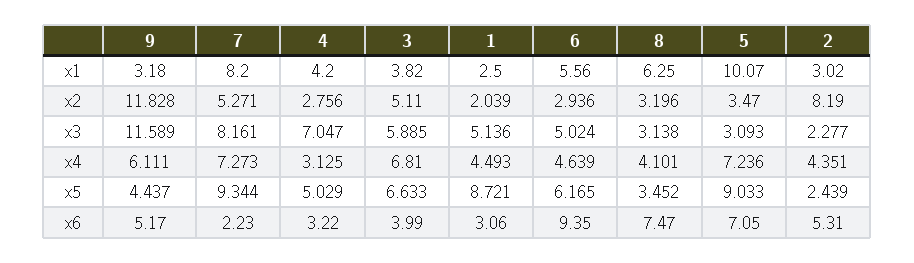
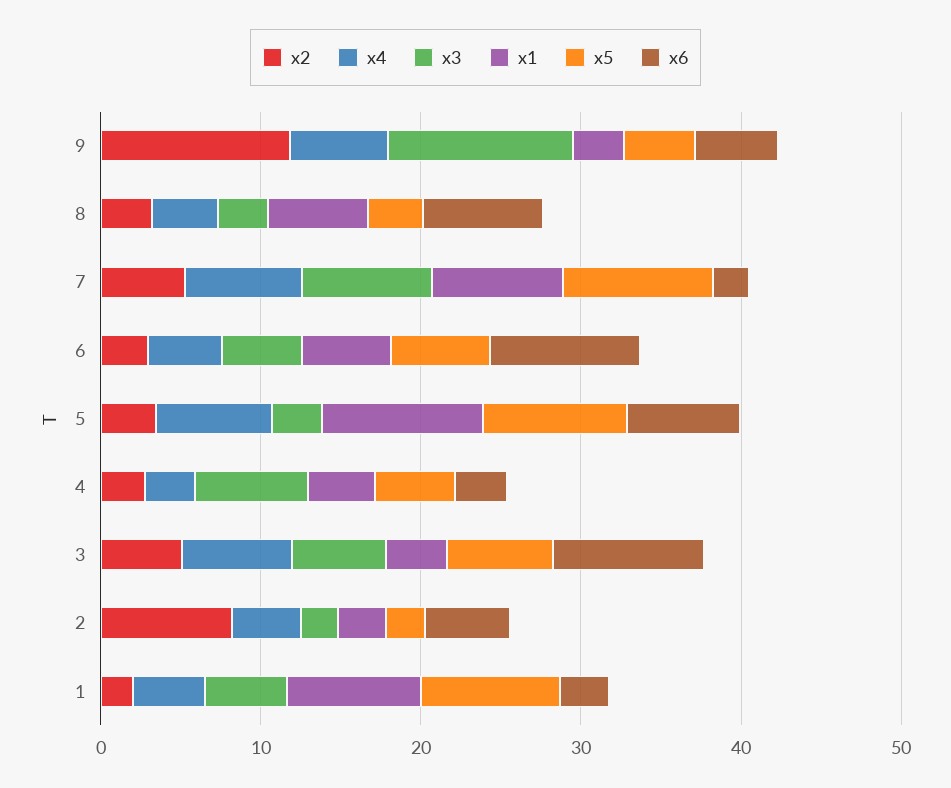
  {
    "x1": {
      "9": 3.18,
      "7": 8.2,
      "4": 4.2,
      "3": 3.82,
-     "1": 2.5,
+     "1": 8,
      "6": 5.56,
      "8": 6.25,
      "5": 10.07,
      "2": 3.02
    },
    "x2": {
      "9": 11.828,
      "7": 5.271,
      "4": 2.756,
      "3": 5.11,
      "1": 2.039,
      "6": 2.936,
      "8": 3.196,
      "5": 3.47,
      "2": 8.19
    },
    "x3": {
      "9": 11.589,
      "7": 8.161,
      "4": 7.047,
      "3": 5.885,
      "1": 5.136,
      "6": 5.024,
      "8": 3.138,
      "5": 3.093,
      "2": 2.277
    },
    "x4": {
      "9": 6.111,
      "7": 7.273,
      "4": 3.125,
      "3": 6.81,
      "1": 4.493,
      "6": 4.639,
      "8": 4.101,
      "5": 7.236,
      "2": 4.351
    },
    "x5": {
      "9": 4.437,
      "7": 9.344,
      "4": 5.029,
      "3": 6.633,
      "1": 8.721,
      "6": 6.165,
      "8": 3.452,
      "5": 9.033,
      "2": 2.439
    },
    "x6": {
      "9": 5.17,
      "7": 2.23,
      "4": 3.22,
-     "3": 3.99,
+     "3": 10,
      "1": 3.06,
      "6": 9.35,
      "8": 7.47,
      "5": 7.05,
      "2": 5.31
    }
  }

